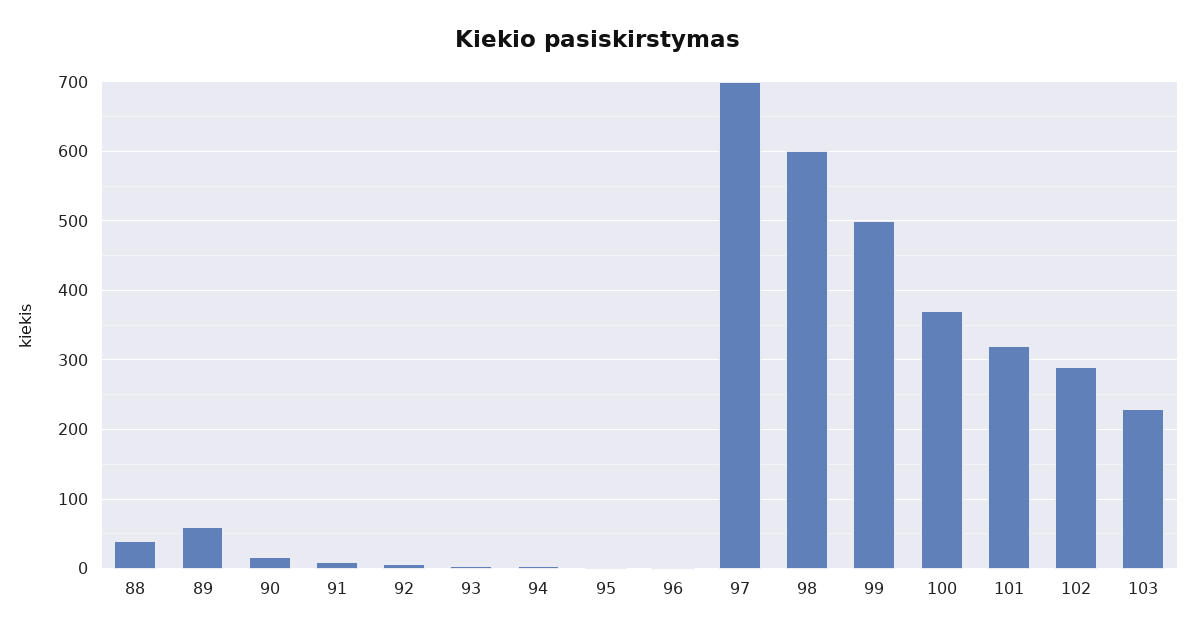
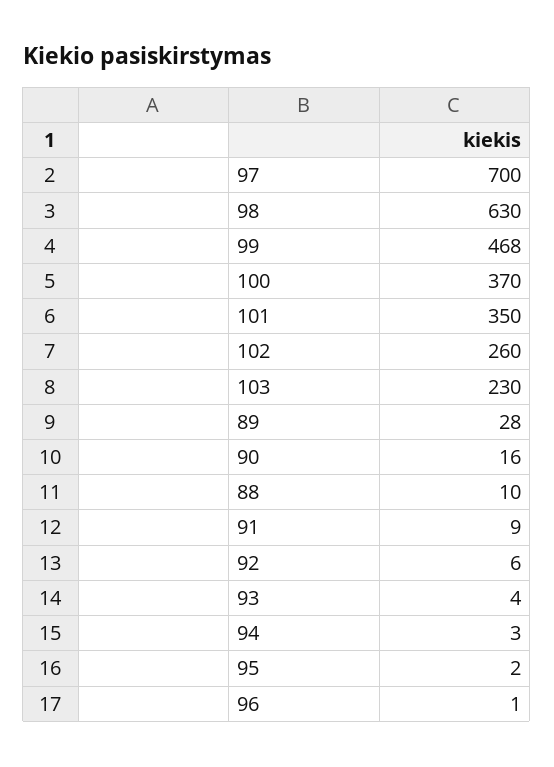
  {
-   "88": 40,
+   "88": 10,
-   "89": 60,
+   "89": 28,
    "90": 16,
    "91": 9,
    "92": 6,
    "93": 4,
    "94": 3,
    "95": 2,
    "96": 1,
    "97": 700,
-   "98": 600,
+   "98": 630,
-   "99": 500,
+   "99": 468,
    "100": 370,
-   "101": 320,
+   "101": 350,
-   "102": 290,
+   "102": 260,
    "103": 230
  }

